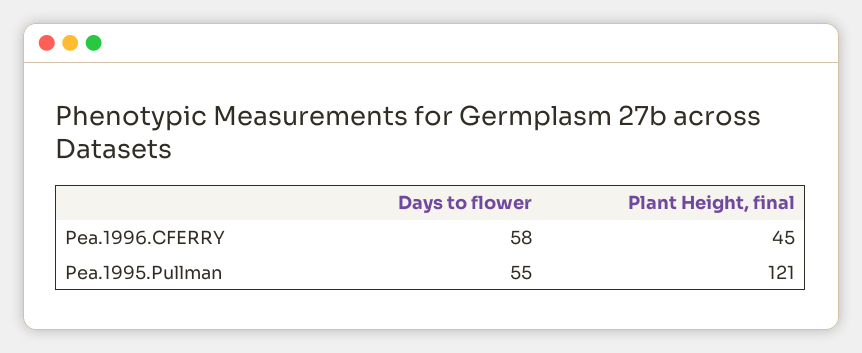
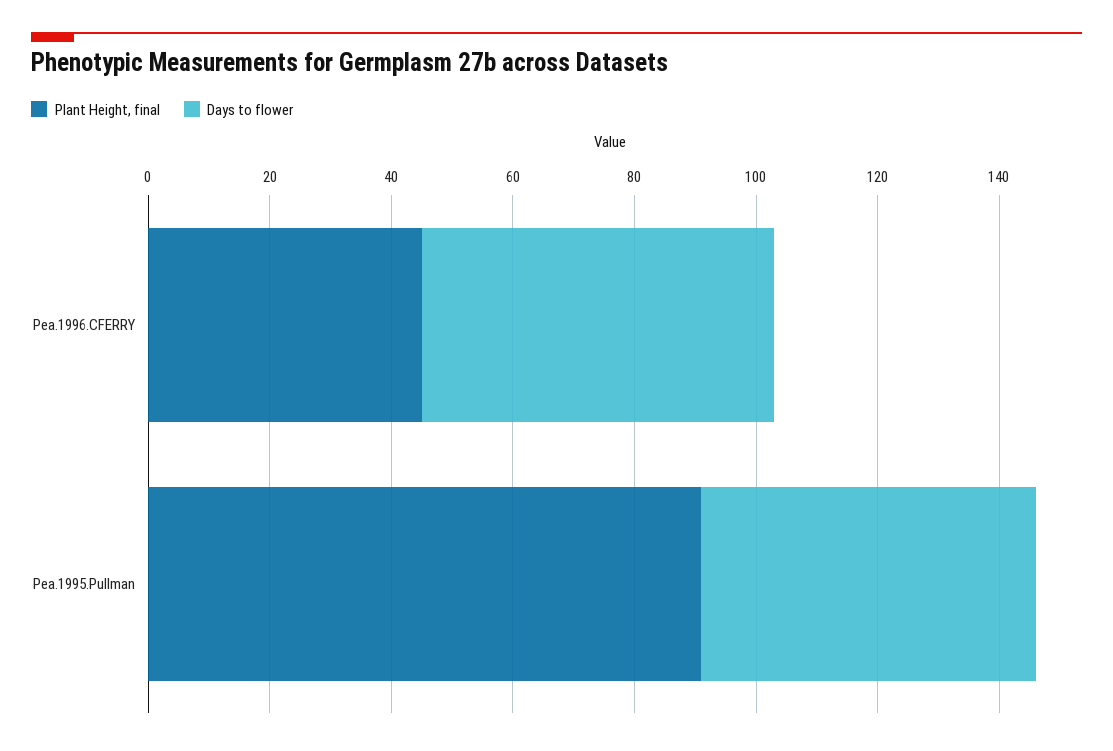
  {
    "Days to flower": {
      "Pea.1996.CFERRY": 58,
      "Pea.1995.Pullman": 55
    },
    "Plant Height, final": {
      "Pea.1996.CFERRY": 45,
-     "Pea.1995.Pullman": 121
+     "Pea.1995.Pullman": 90
    }
  }

